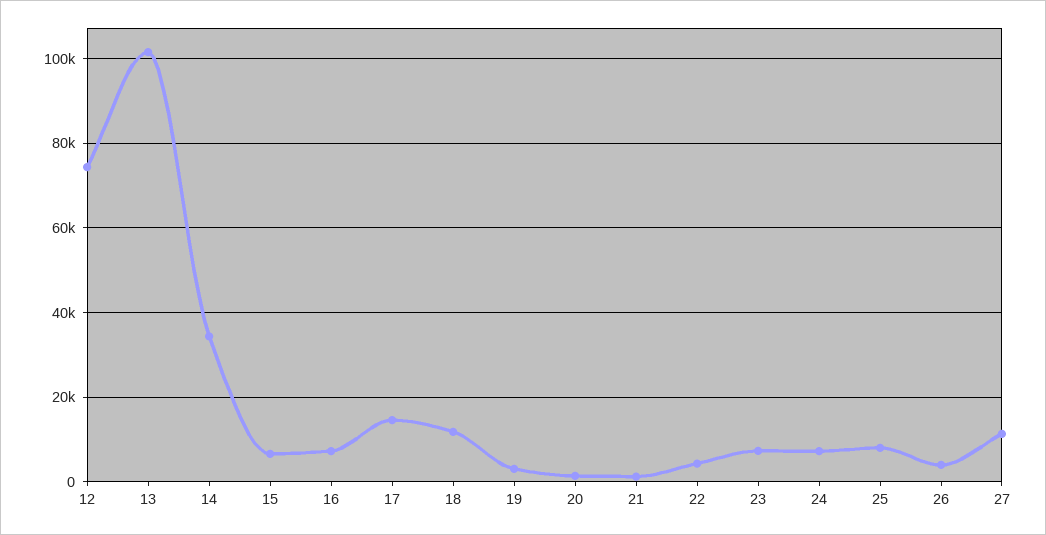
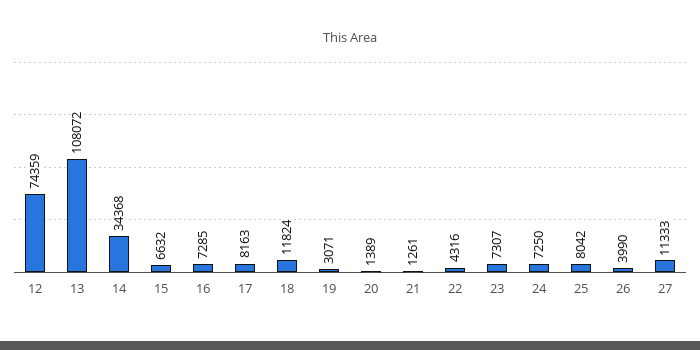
  {
    "12": 74359,
-   "13": 102000,
+   "13": 108072,
    "14": 34368,
    "15": 6632,
    "16": 7285,
-   "17": 14000,
+   "17": 8163,
    "18": 11824,
    "19": 3071,
    "20": 1389,
    "21": 1261,
    "22": 4316,
    "23": 7307,
    "24": 7250,
    "25": 8042,
    "26": 3990,
    "27": 11333
  }

